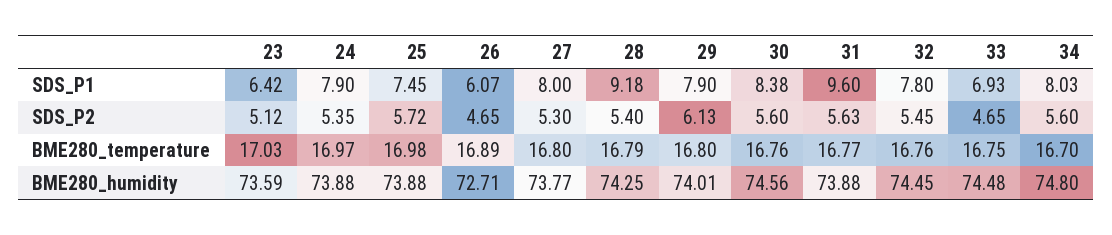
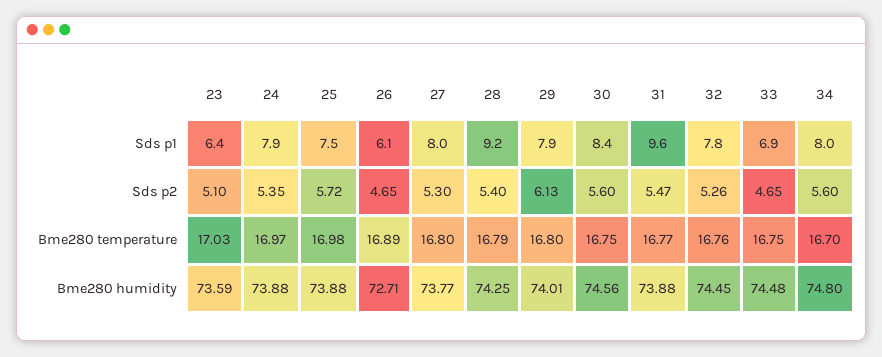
  {
    "23": {
      "SDS_P1": 6.42,
-     "SDS_P2": 5.12,
+     "SDS_P2": 5.1,
      "BME280_temperature": 17.03,
      "BME280_humidity": 73.59
    },
    "24": {
      "SDS_P1": 7.9,
      "SDS_P2": 5.35,
      "BME280_temperature": 16.97,
      "BME280_humidity": 73.88
    },
    "25": {
      "SDS_P1": 7.45,
      "SDS_P2": 5.72,
      "BME280_temperature": 16.98,
      "BME280_humidity": 73.88
    },
    "26": {
      "SDS_P1": 6.07,
      "SDS_P2": 4.65,
      "BME280_temperature": 16.89,
      "BME280_humidity": 72.71
    },
    "27": {
      "SDS_P1": 8,
      "SDS_P2": 5.3,
      "BME280_temperature": 16.8,
      "BME280_humidity": 73.77
    },
    "28": {
      "SDS_P1": 9.18,
      "SDS_P2": 5.4,
      "BME280_temperature": 16.79,
      "BME280_humidity": 74.25
    },
    "29": {
      "SDS_P1": 7.9,
      "SDS_P2": 6.13,
      "BME280_temperature": 16.8,
      "BME280_humidity": 74.01
    },
    "30": {
      "SDS_P1": 8.38,
      "SDS_P2": 5.6,
-     "BME280_temperature": 16.76,
+     "BME280_temperature": 16.75,
      "BME280_humidity": 74.56
    },
    "31": {
      "SDS_P1": 9.6,
-     "SDS_P2": 5.63,
+     "SDS_P2": 5.47,
      "BME280_temperature": 16.77,
      "BME280_humidity": 73.88
    },
    "32": {
      "SDS_P1": 7.8,
-     "SDS_P2": 5.45,
+     "SDS_P2": 5.26,
      "BME280_temperature": 16.76,
      "BME280_humidity": 74.45
    },
    "33": {
      "SDS_P1": 6.93,
      "SDS_P2": 4.65,
      "BME280_temperature": 16.75,
      "BME280_humidity": 74.48
    },
    "34": {
      "SDS_P1": 8.03,
      "SDS_P2": 5.6,
      "BME280_temperature": 16.7,
      "BME280_humidity": 74.8
    }
  }

